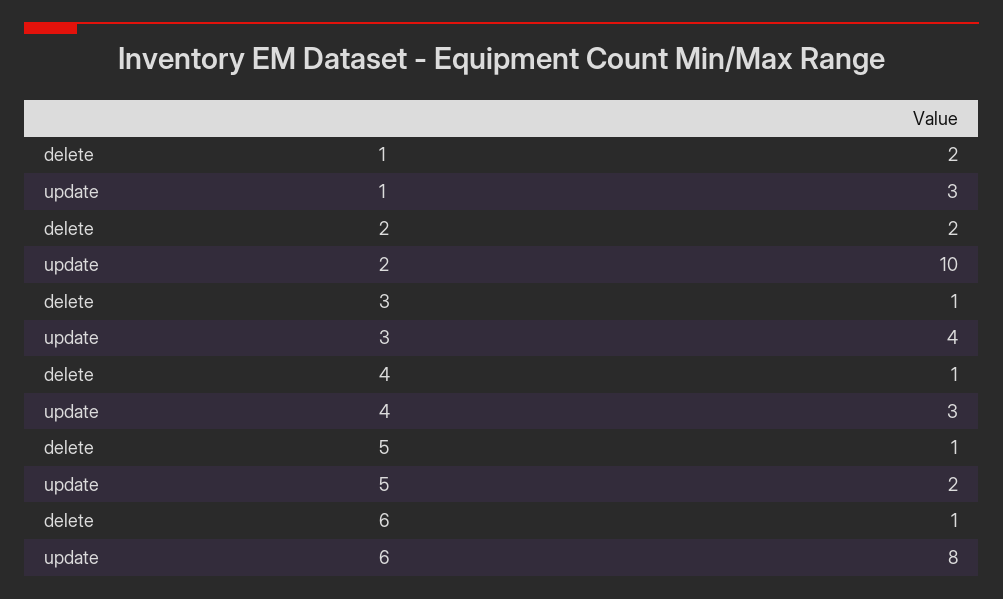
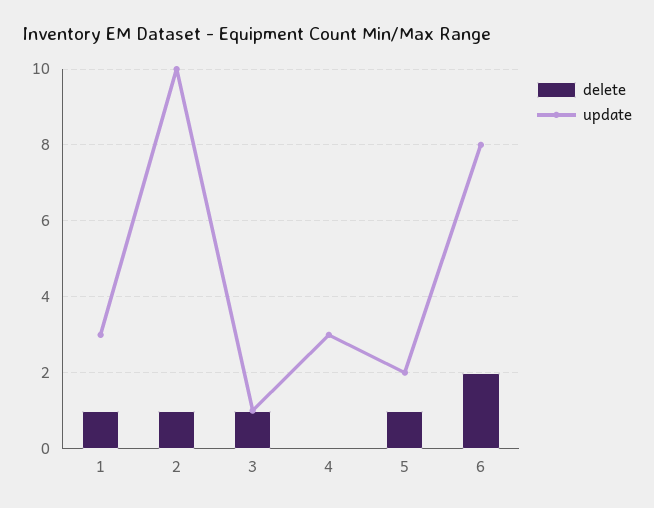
  {
    "delete": {
-     "1": 2,
+     "1": 1,
-     "2": 2,
+     "2": 1,
      "3": 1,
-     "4": 1,
+     "4": 0,
      "5": 1,
-     "6": 1
+     "6": 2
    },
    "update": {
      "1": 3,
      "2": 10,
-     "3": 4,
+     "3": 1,
      "4": 3,
      "5": 2,
      "6": 8
    }
  }

